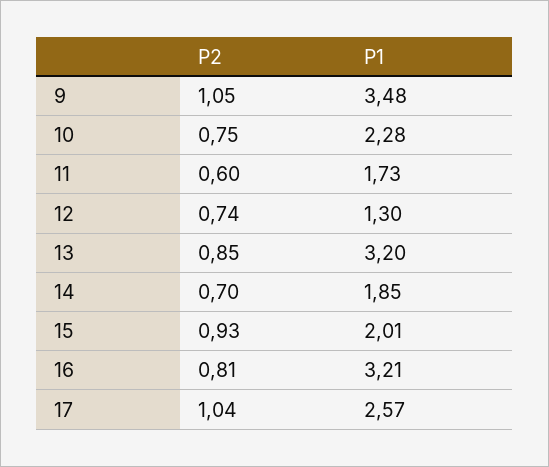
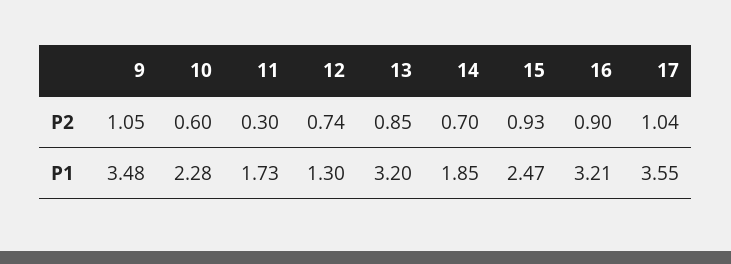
  {
    "P2": {
      "9": 1.05,
-     "10": 0.75,
+     "10": 0.6,
-     "11": 0.6,
+     "11": 0.3,
      "12": 0.74,
      "13": 0.85,
      "14": 0.7,
      "15": 0.93,
-     "16": 0.81,
+     "16": 0.9,
      "17": 1.04
    },
    "P1": {
      "9": 3.48,
      "10": 2.28,
      "11": 1.73,
      "12": 1.3,
      "13": 3.2,
      "14": 1.85,
-     "15": 2.01,
+     "15": 2.47,
      "16": 3.21,
-     "17": 2.57
+     "17": 3.55
    }
  }

